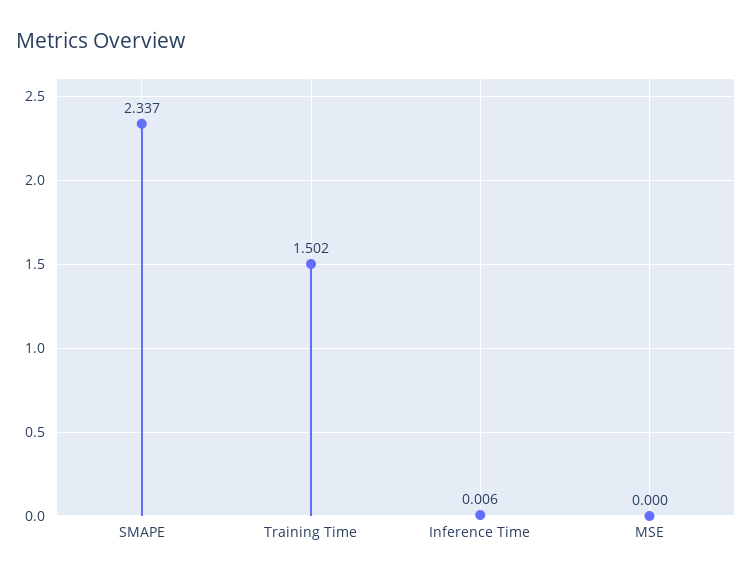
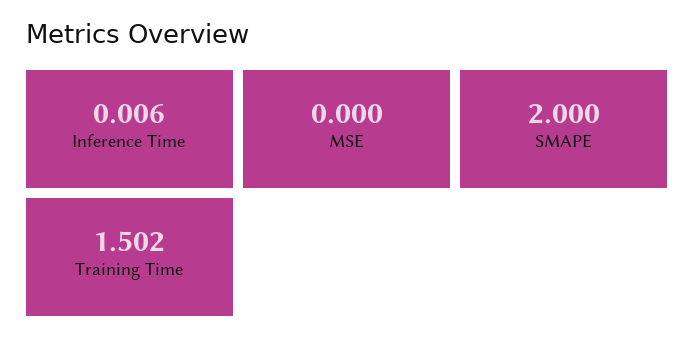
  {
-   "SMAPE": 2.337,
+   "SMAPE": 2,
    "Training Time": 1.502,
    "Inference Time": 0.006,
    "MSE": 0
  }

